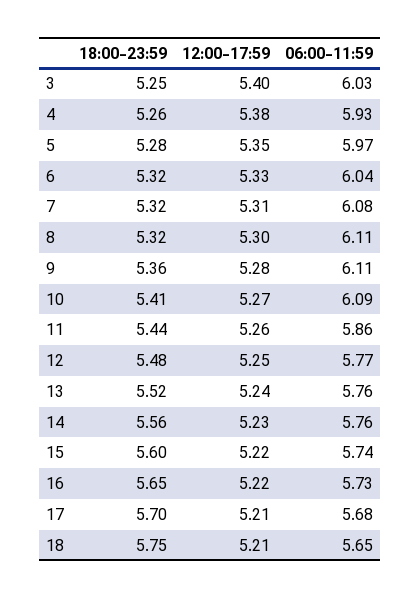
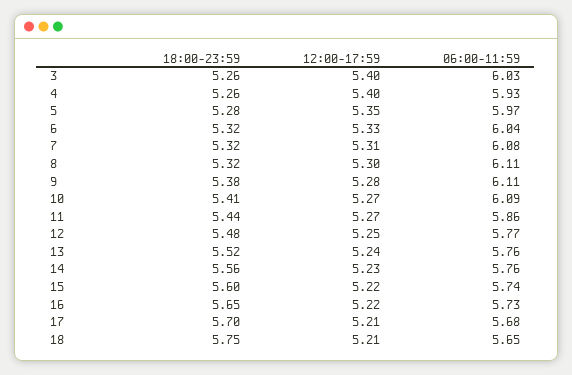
  {
    "18:00-23:59": {
-     "3": 5.25,
+     "3": 5.26,
      "4": 5.26,
      "5": 5.28,
      "6": 5.32,
      "7": 5.32,
      "8": 5.32,
-     "9": 5.36,
+     "9": 5.38,
      "10": 5.41,
      "11": 5.44,
      "12": 5.48,
      "13": 5.52,
      "14": 5.56,
      "15": 5.6,
      "16": 5.65,
      "17": 5.7,
      "18": 5.75
    },
    "12:00-17:59": {
      "3": 5.4,
-     "4": 5.38,
+     "4": 5.4,
      "5": 5.35,
      "6": 5.33,
      "7": 5.31,
      "8": 5.3,
      "9": 5.28,
      "10": 5.27,
-     "11": 5.26,
+     "11": 5.27,
      "12": 5.25,
      "13": 5.24,
      "14": 5.23,
      "15": 5.22,
      "16": 5.22,
      "17": 5.21,
      "18": 5.21
    },
    "06:00-11:59": {
      "3": 6.03,
      "4": 5.93,
      "5": 5.97,
      "6": 6.04,
      "7": 6.08,
      "8": 6.11,
      "9": 6.11,
      "10": 6.09,
      "11": 5.86,
      "12": 5.77,
      "13": 5.76,
      "14": 5.76,
      "15": 5.74,
      "16": 5.73,
      "17": 5.68,
      "18": 5.65
    }
  }

